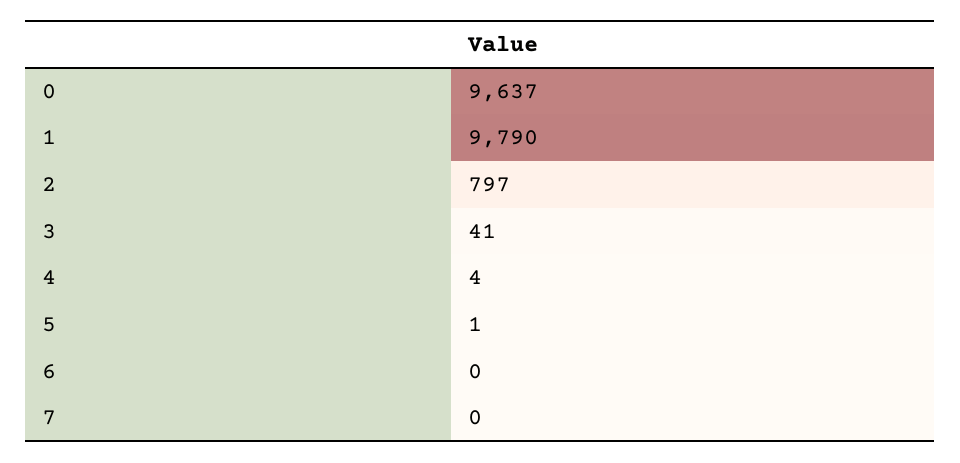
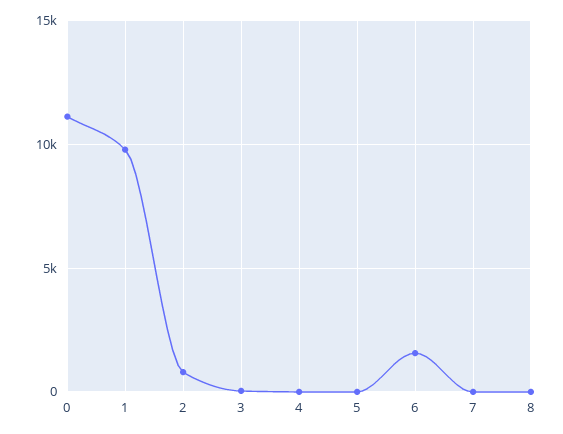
  {
-   "0": 9637,
+   "0": 11000,
    "1": 9790,
    "2": 797,
    "3": 41,
    "4": 4,
    "5": 1,
-   "6": 0,
+   "6": 1500,
-   "7": 0
+   "7": 0,
+   "8": 0
  }

